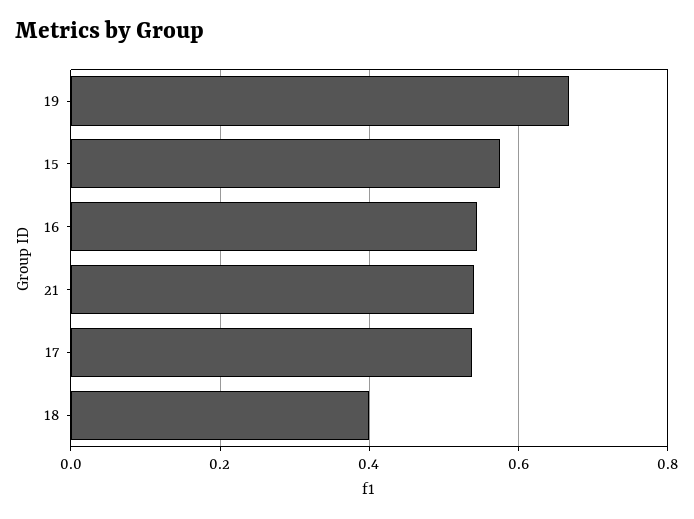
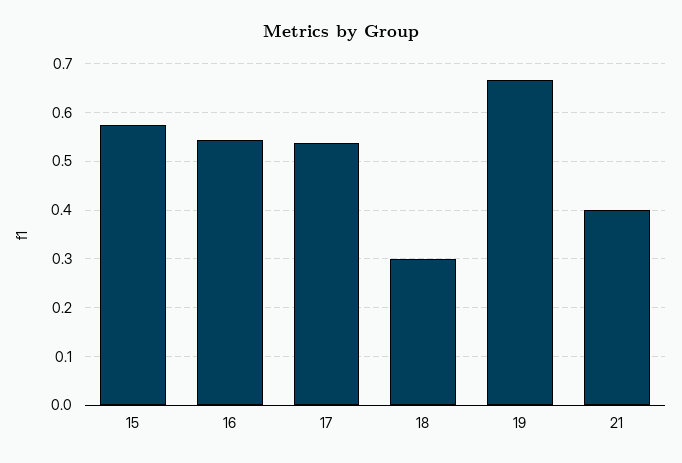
  {
    "19": 0.66,
    "15": 0.58,
    "16": 0.54,
-   "21": 0.54,
+   "21": 0.4,
    "17": 0.54,
-   "18": 0.4
+   "18": 0.3
  }

